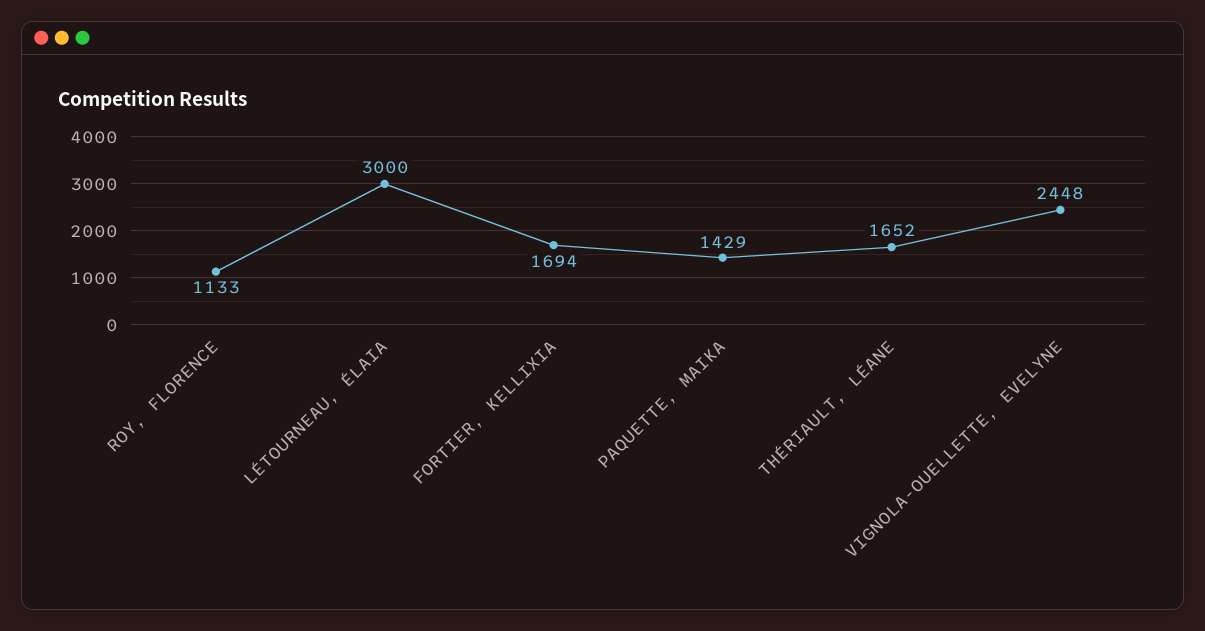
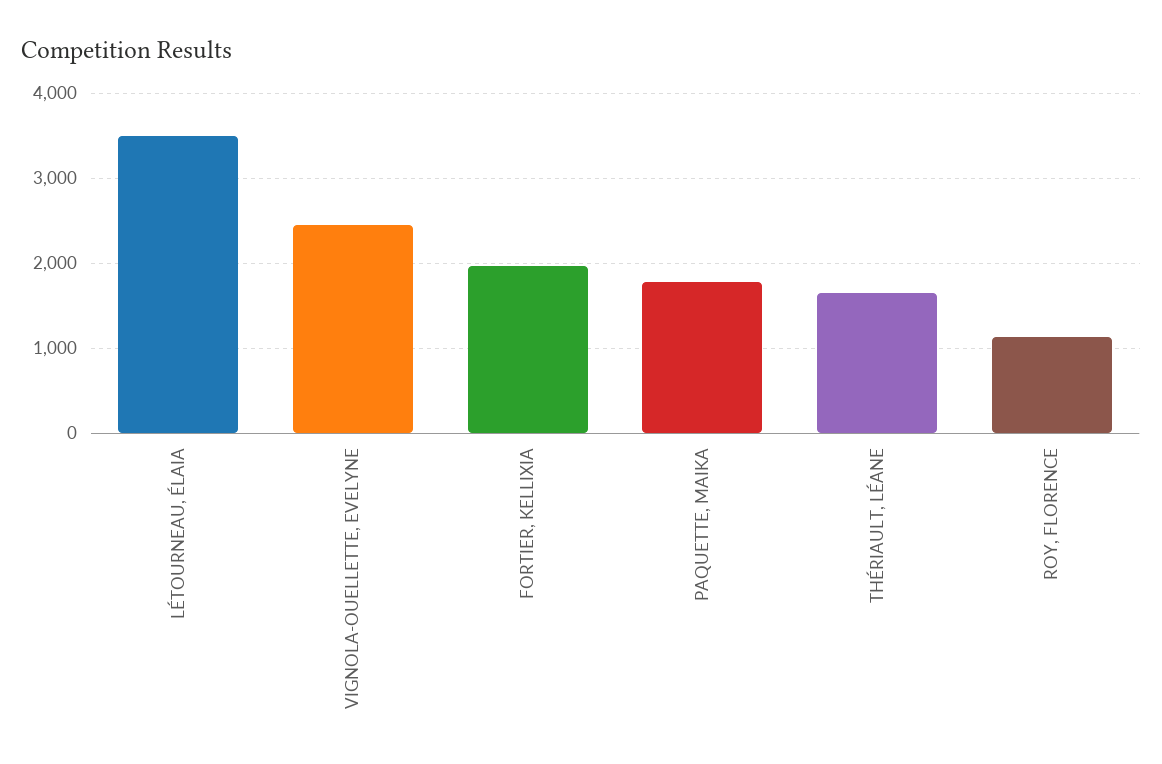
  {
    "ROY, FLORENCE": 1133,
-   "LÉTOURNEAU, ÉLAIA": 3000,
+   "LÉTOURNEAU, ÉLAIA": 3500,
-   "FORTIER, KELLIXIA": 1694,
+   "FORTIER, KELLIXIA": 2000,
-   "PAQUETTE, MAIKA": 1429,
+   "PAQUETTE, MAIKA": 1800,
    "THÉRIAULT, LÉANE": 1652,
    "VIGNOLA-OUELLETTE, EVELYNE": 2448
  }

